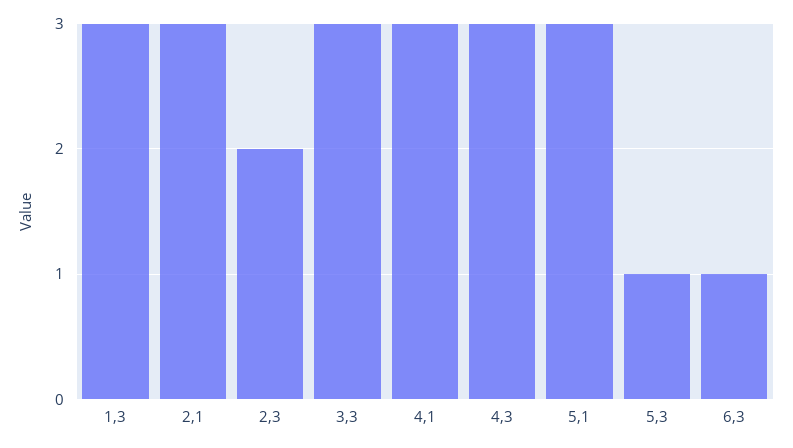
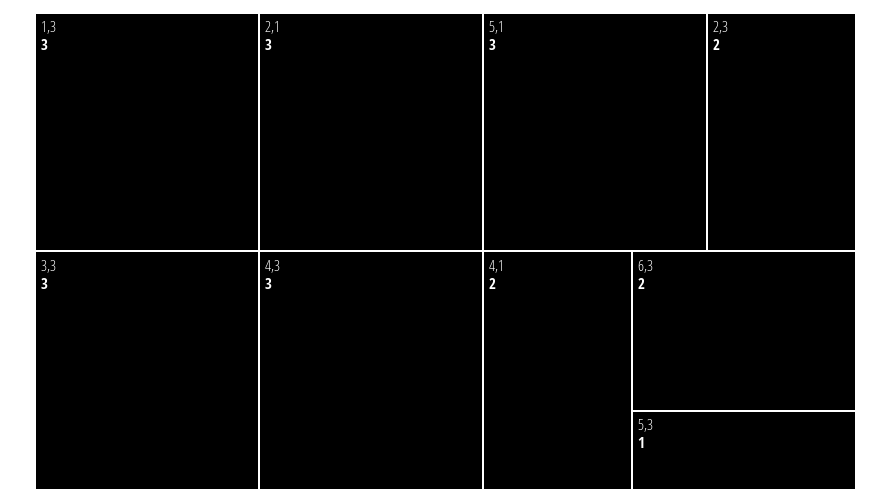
  {
    "1,3": 3,
    "2,1": 3,
    "2,3": 2,
    "3,3": 3,
-   "4,1": 3,
+   "4,1": 2,
    "4,3": 3,
    "5,1": 3,
    "5,3": 1,
-   "6,3": 1
+   "6,3": 2
  }

